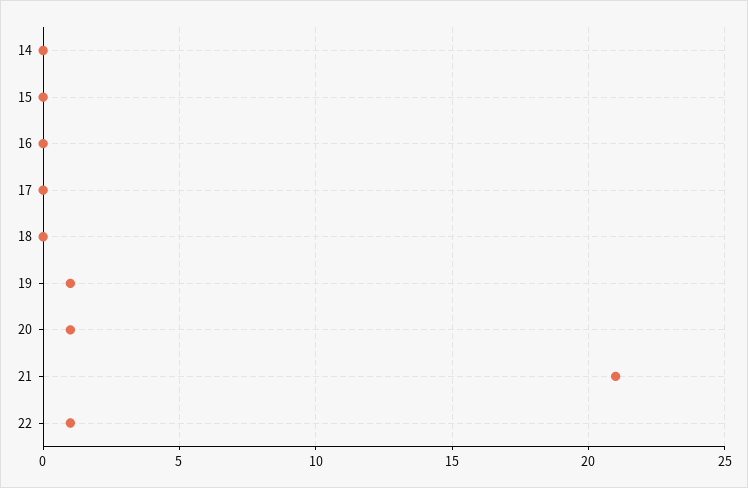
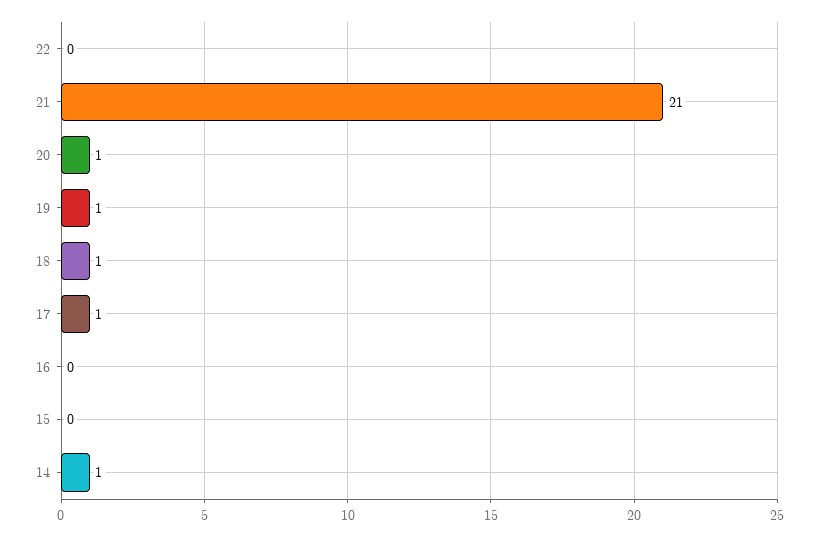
  {
-   "14": 0,
+   "14": 1,
    "15": 0,
    "16": 0,
-   "17": 0,
+   "17": 1,
-   "18": 0,
+   "18": 1,
    "19": 1,
    "20": 1,
    "21": 21,
-   "22": 1
+   "22": 0
  }

